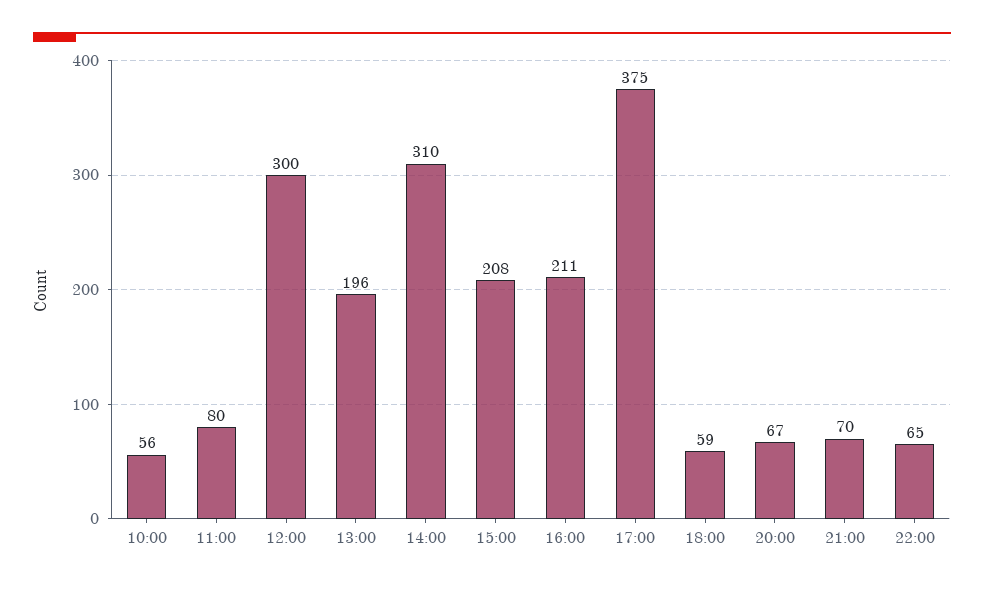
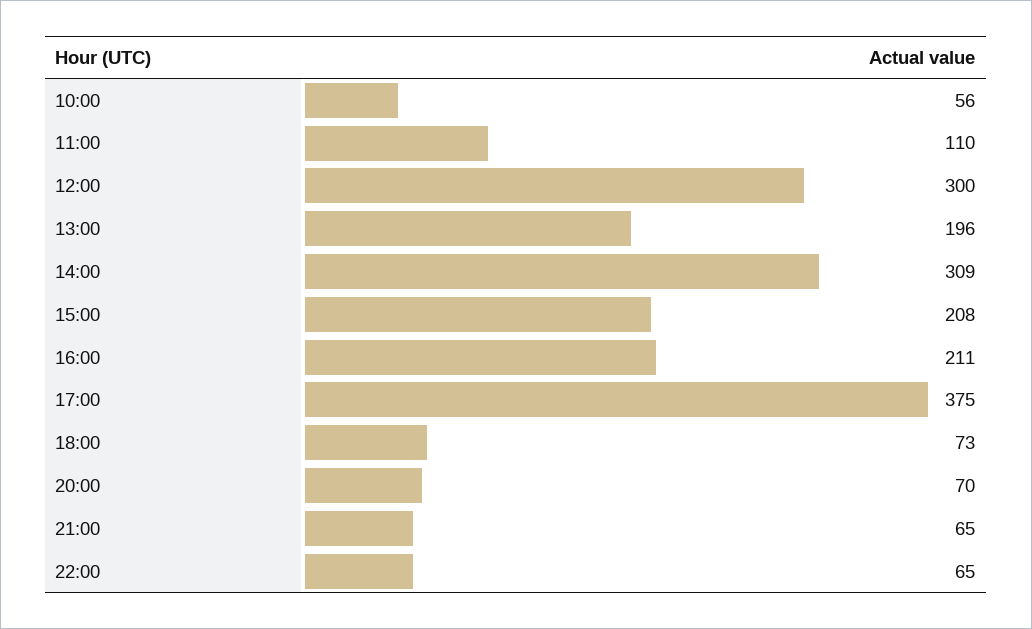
  {
    "10:00": 56,
-   "11:00": 80,
+   "11:00": 110,
    "12:00": 300,
    "13:00": 196,
-   "14:00": 310,
+   "14:00": 309,
    "15:00": 208,
    "16:00": 211,
    "17:00": 375,
-   "18:00": 59,
+   "18:00": 73,
-   "20:00": 67,
+   "20:00": 70,
-   "21:00": 70,
+   "21:00": 65,
    "22:00": 65
  }

